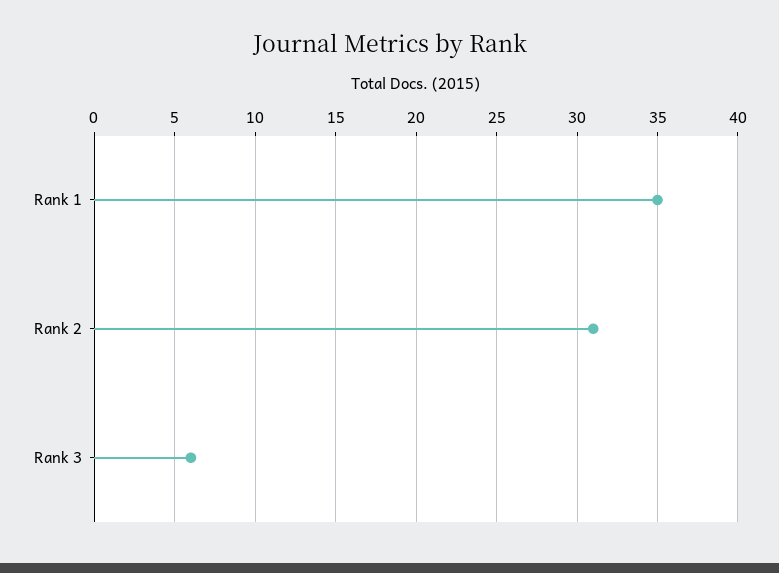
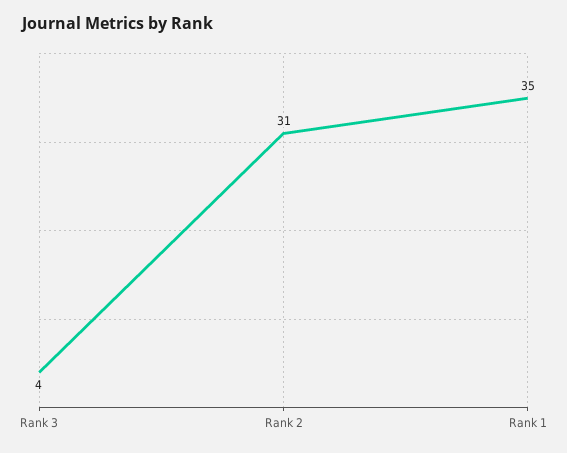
  {
    "Rank 1": 35,
    "Rank 2": 31,
-   "Rank 3": 6
+   "Rank 3": 4
  }

